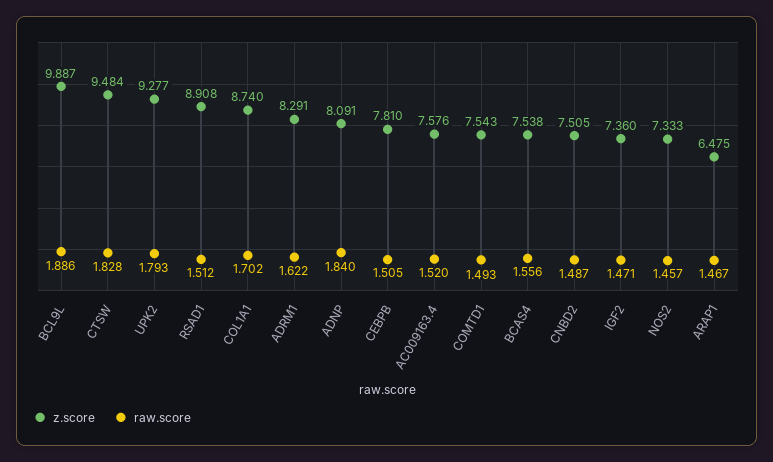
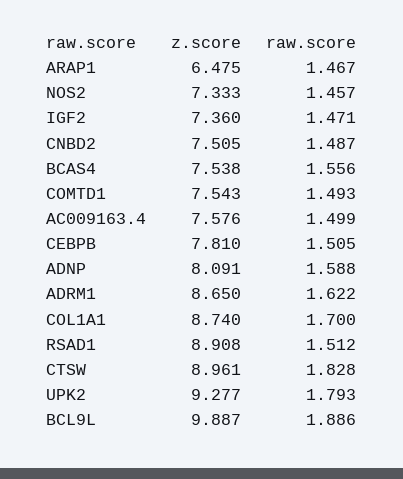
  {
    "z.score": {
      "BCL9L": 9.887,
-     "CTSW": 9.484,
+     "CTSW": 8.961,
      "UPK2": 9.277,
      "RSAD1": 8.908,
      "COL1A1": 8.74,
-     "ADRM1": 8.291,
+     "ADRM1": 8.65,
      "ADNP": 8.091,
      "CEBPB": 7.81,
      "AC009163.4": 7.576,
      "COMTD1": 7.543,
      "BCAS4": 7.538,
      "CNBD2": 7.505,
      "IGF2": 7.36,
      "NOS2": 7.333,
      "ARAP1": 6.475
    },
    "raw.score": {
      "BCL9L": 1.886,
      "CTSW": 1.828,
      "UPK2": 1.793,
      "RSAD1": 1.512,
-     "COL1A1": 1.702,
+     "COL1A1": 1.7,
      "ADRM1": 1.622,
-     "ADNP": 1.84,
+     "ADNP": 1.588,
      "CEBPB": 1.505,
-     "AC009163.4": 1.52,
+     "AC009163.4": 1.499,
      "COMTD1": 1.493,
      "BCAS4": 1.556,
      "CNBD2": 1.487,
      "IGF2": 1.471,
      "NOS2": 1.457,
      "ARAP1": 1.467
    }
  }

